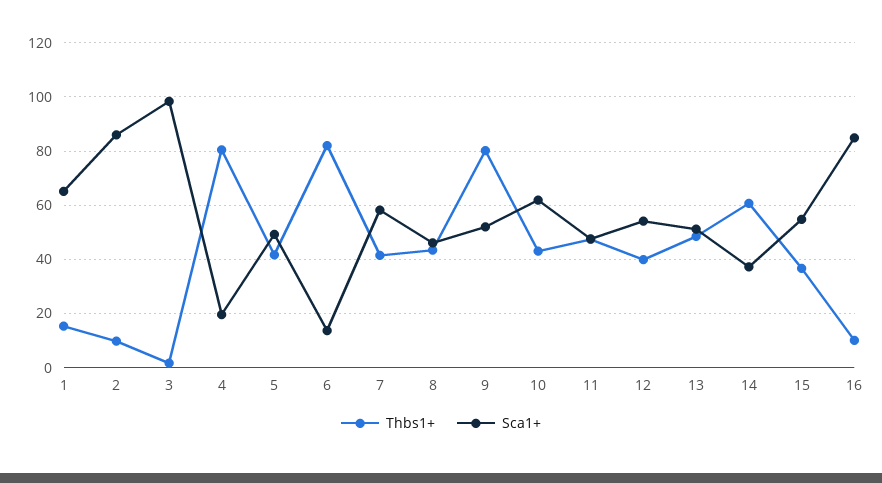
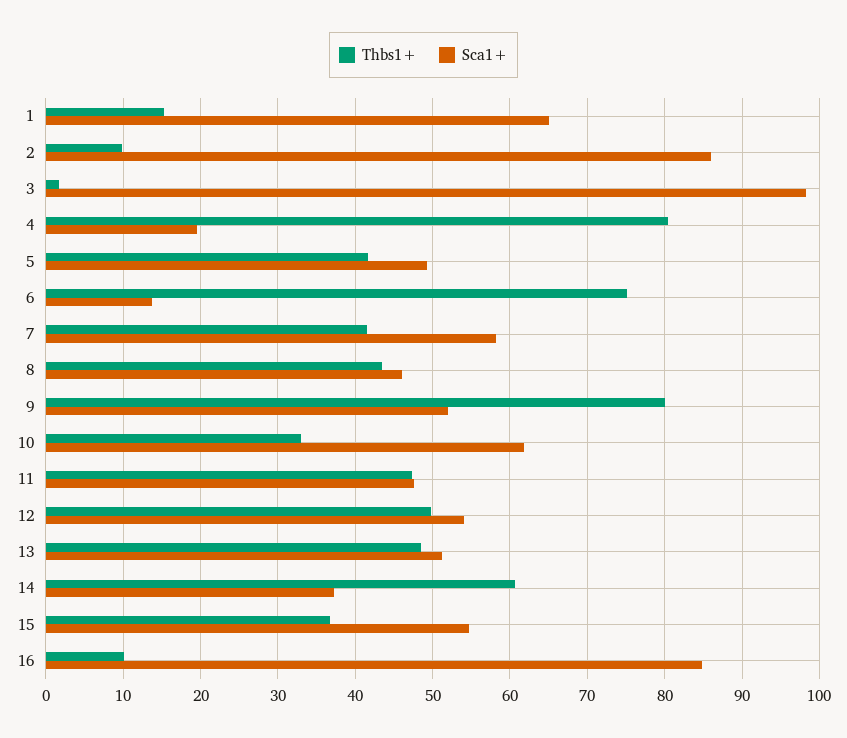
  {
    "Thbs1+": {
      "1": 15,
      "2": 10,
      "3": 2,
      "4": 80,
      "5": 42,
-     "6": 82.5,
+     "6": 75,
      "7": 41,
      "8": 43,
      "9": 80,
-     "10": 42.5,
+     "10": 33,
      "11": 47,
-     "12": 40,
+     "12": 50,
      "13": 49,
      "14": 61,
      "15": 37,
      "16": 10
    },
    "Sca1+": {
      "1": 65,
      "2": 86,
      "3": 98,
      "4": 20,
      "5": 49,
      "6": 14,
      "7": 58,
      "8": 46,
      "9": 52,
      "10": 62,
      "11": 48,
      "12": 54,
      "13": 51,
      "14": 37,
      "15": 55,
      "16": 85
    }
  }

